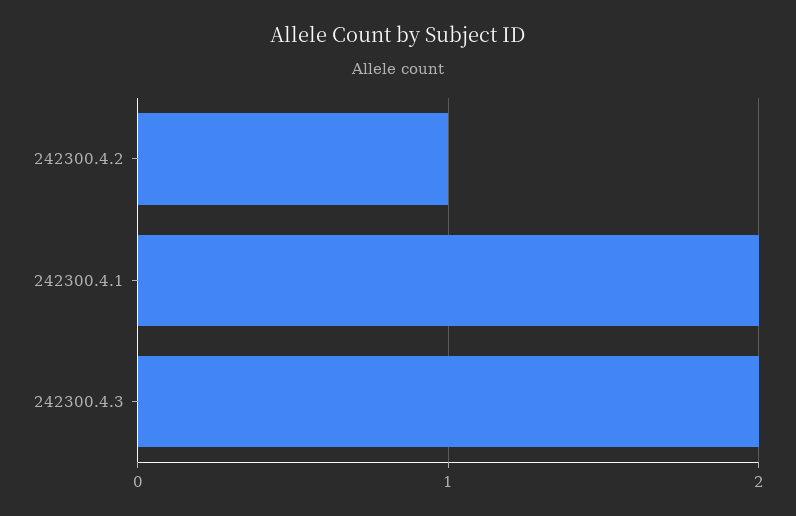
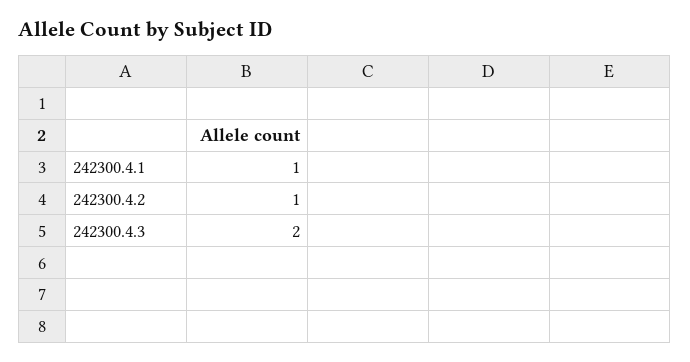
  {
    "242300.4.2": 1,
-   "242300.4.1": 2,
+   "242300.4.1": 1,
    "242300.4.3": 2
  }

